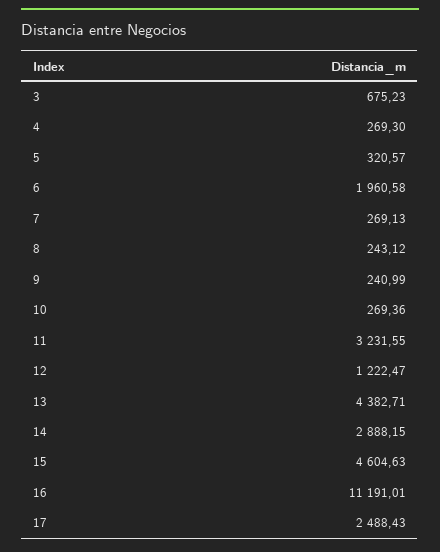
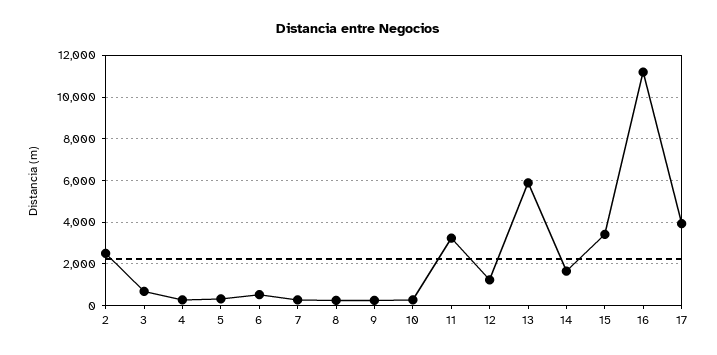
  {
    "3": 675.23,
    "4": 269.3,
    "5": 320.57,
-   "6": 1960.58,
+   "6": 500,
    "7": 269.13,
    "8": 243.12,
    "9": 240.99,
    "10": 269.36,
    "11": 3231.55,
    "12": 1222.47,
-   "13": 4382.71,
+   "13": 6000,
-   "14": 2888.15,
+   "14": 1500,
-   "15": 4604.63,
+   "15": 3500,
    "16": 11191.01,
-   "17": 2488.43
+   "17": 4000,
+   "2": 2500
  }

